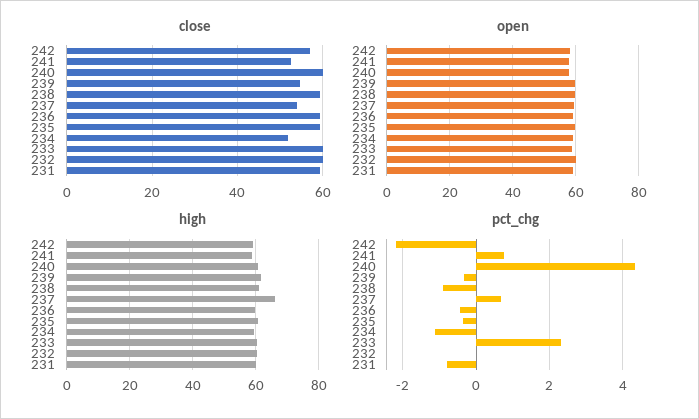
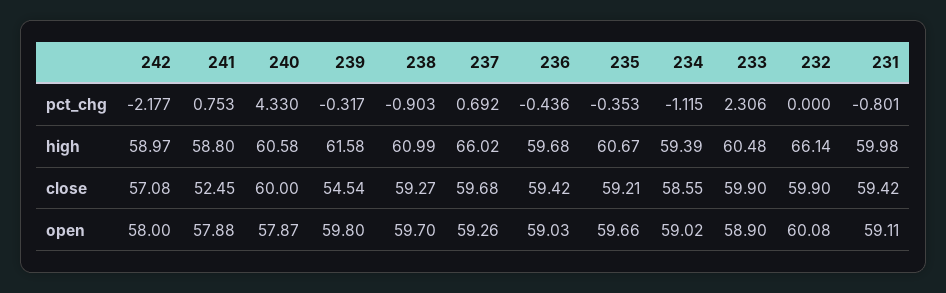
  {
    "close": {
      "242": 57.08,
      "241": 52.45,
      "240": 60,
      "239": 54.54,
      "238": 59.27,
-     "237": 54,
+     "237": 59.68,
      "236": 59.42,
      "235": 59.21,
-     "234": 52,
+     "234": 58.55,
      "233": 59.9,
      "232": 59.9,
      "231": 59.42
    },
    "open": {
      "242": 58,
      "241": 57.88,
      "240": 57.87,
      "239": 59.8,
      "238": 59.7,
      "237": 59.26,
      "236": 59.03,
      "235": 59.66,
      "234": 59.02,
      "233": 58.9,
      "232": 60.08,
      "231": 59.11
    },
    "high": {
      "242": 58.97,
      "241": 58.8,
      "240": 60.58,
      "239": 61.58,
      "238": 60.99,
      "237": 66.02,
      "236": 59.68,
      "235": 60.67,
      "234": 59.39,
      "233": 60.48,
-     "232": 60,
+     "232": 66.14,
      "231": 59.98
    },
    "pct_chg": {
      "242": -2.177,
      "241": 0.753,
      "240": 4.33,
      "239": -0.317,
      "238": -0.903,
      "237": 0.692,
      "236": -0.436,
      "235": -0.353,
      "234": -1.115,
      "233": 2.306,
      "232": 0,
      "231": -0.801
    }
  }

